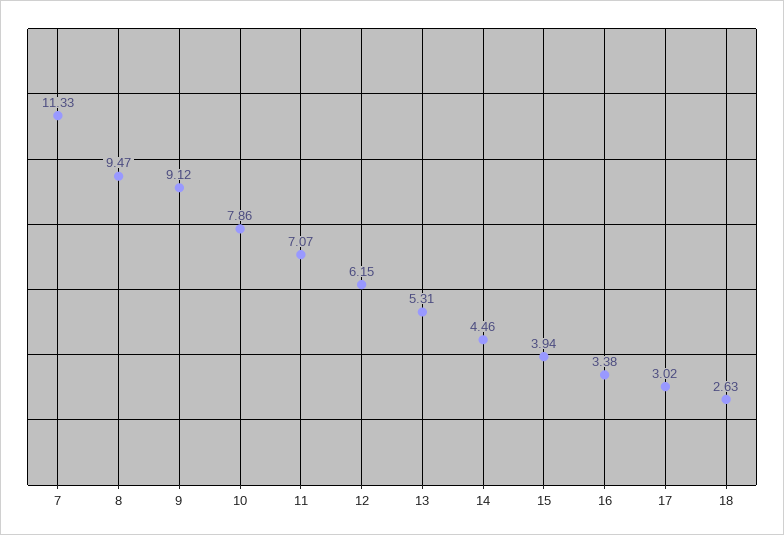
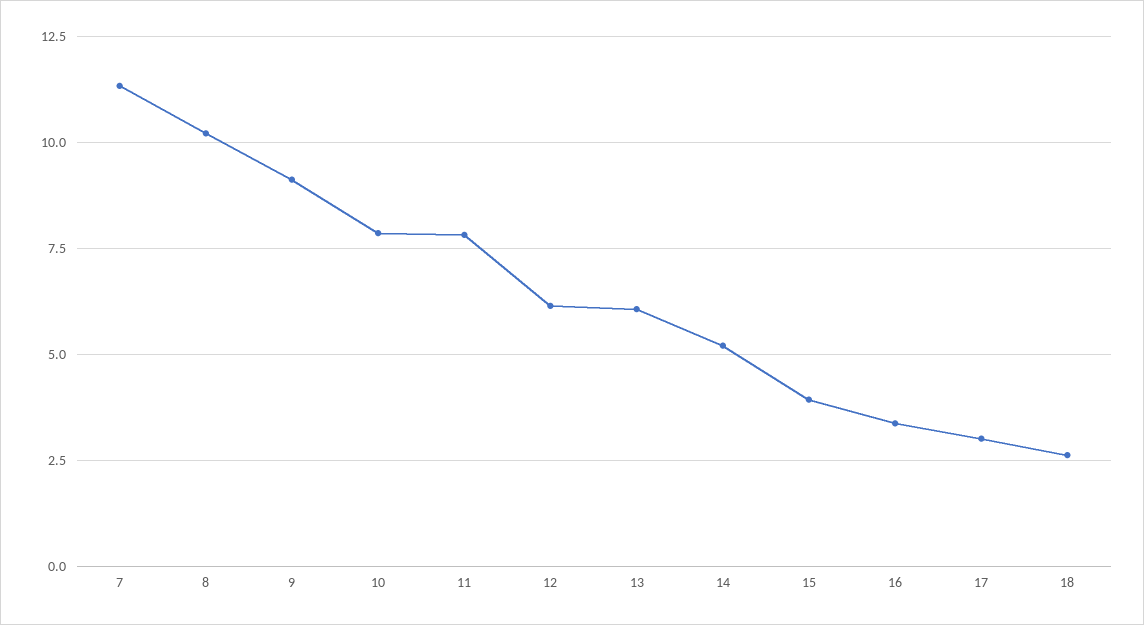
  {
    "7": 11.33,
-   "8": 9.47,
+   "8": 10.25,
    "9": 9.12,
    "10": 7.86,
-   "11": 7.07,
+   "11": 7.75,
    "12": 6.15,
-   "13": 5.31,
+   "13": 6,
-   "14": 4.46,
+   "14": 5.25,
    "15": 3.94,
    "16": 3.38,
    "17": 3.02,
    "18": 2.63
  }

